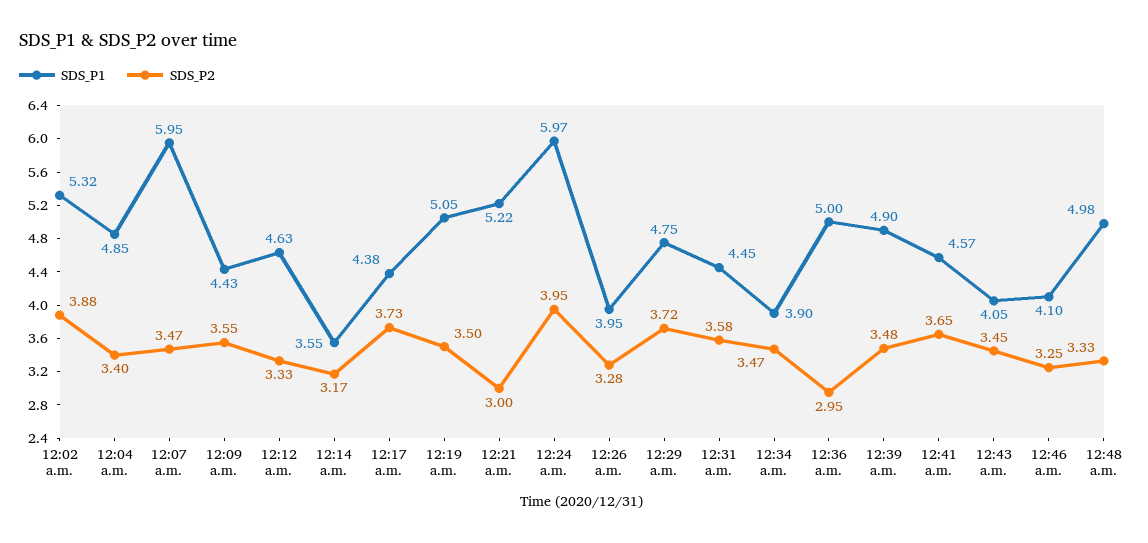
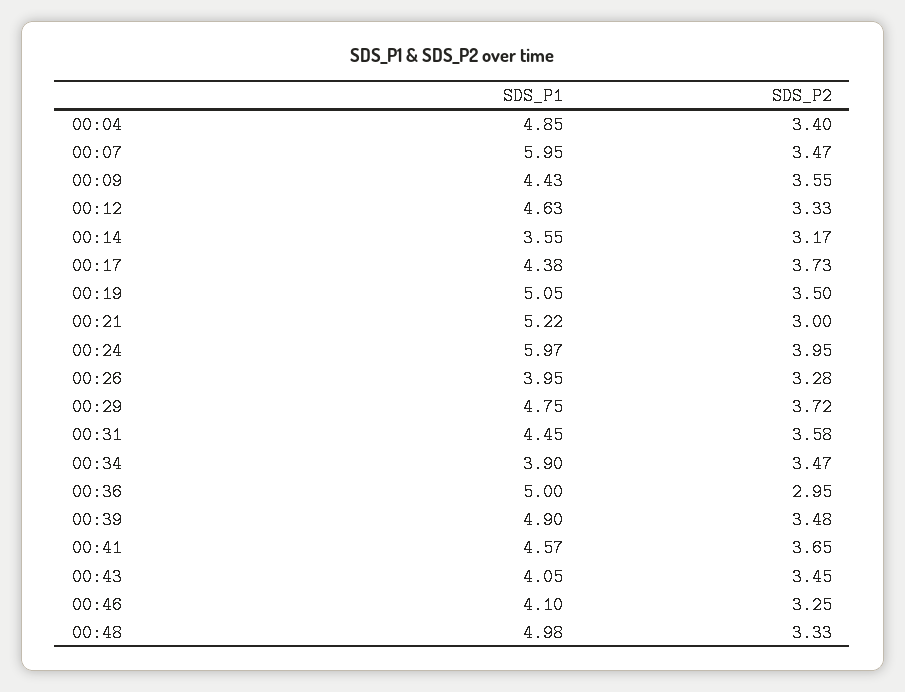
  {
    "SDS_P1": {
-     "12:02 a.m.": 5.32,
      "12:04 a.m.": 4.85,
      "12:07 a.m.": 5.95,
      "12:09 a.m.": 4.43,
      "12:12 a.m.": 4.63,
      "12:14 a.m.": 3.55,
      "12:17 a.m.": 4.38,
      "12:19 a.m.": 5.05,
      "12:21 a.m.": 5.22,
      "12:24 a.m.": 5.97,
      "12:26 a.m.": 3.95,
      "12:29 a.m.": 4.75,
      "12:31 a.m.": 4.45,
      "12:34 a.m.": 3.9,
      "12:36 a.m.": 5,
      "12:39 a.m.": 4.9,
      "12:41 a.m.": 4.57,
      "12:43 a.m.": 4.05,
      "12:46 a.m.": 4.1,
      "12:48 a.m.": 4.98
    },
    "SDS_P2": {
-     "12:02 a.m.": 3.88,
      "12:04 a.m.": 3.4,
      "12:07 a.m.": 3.47,
      "12:09 a.m.": 3.55,
      "12:12 a.m.": 3.33,
      "12:14 a.m.": 3.17,
      "12:17 a.m.": 3.73,
      "12:19 a.m.": 3.5,
      "12:21 a.m.": 3,
      "12:24 a.m.": 3.95,
      "12:26 a.m.": 3.28,
      "12:29 a.m.": 3.72,
      "12:31 a.m.": 3.58,
      "12:34 a.m.": 3.47,
      "12:36 a.m.": 2.95,
      "12:39 a.m.": 3.48,
      "12:41 a.m.": 3.65,
      "12:43 a.m.": 3.45,
      "12:46 a.m.": 3.25,
      "12:48 a.m.": 3.33
    }
  }

